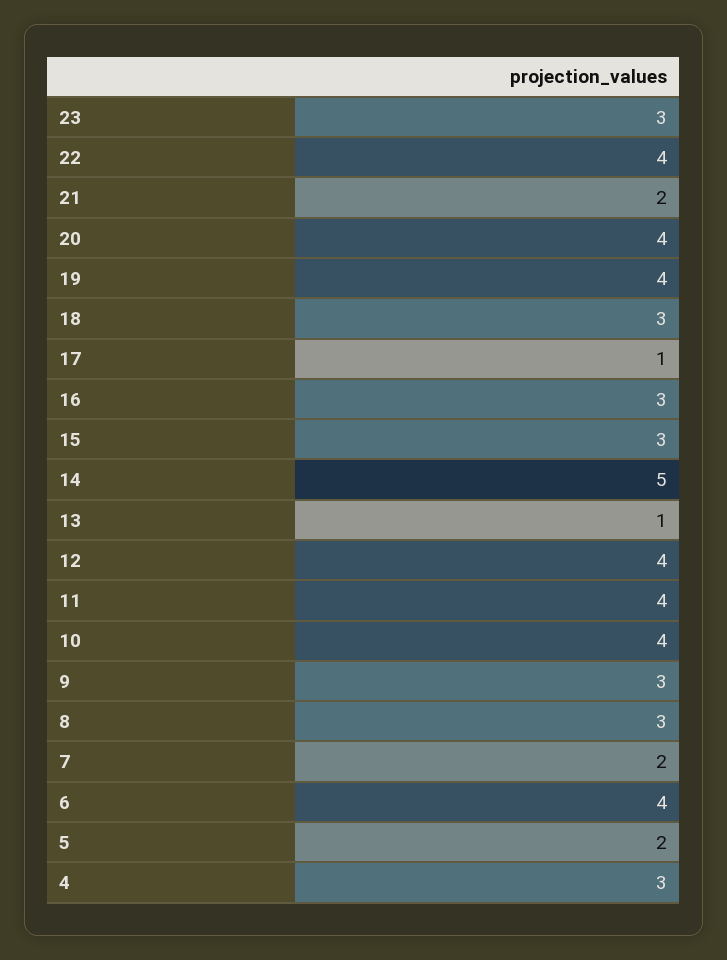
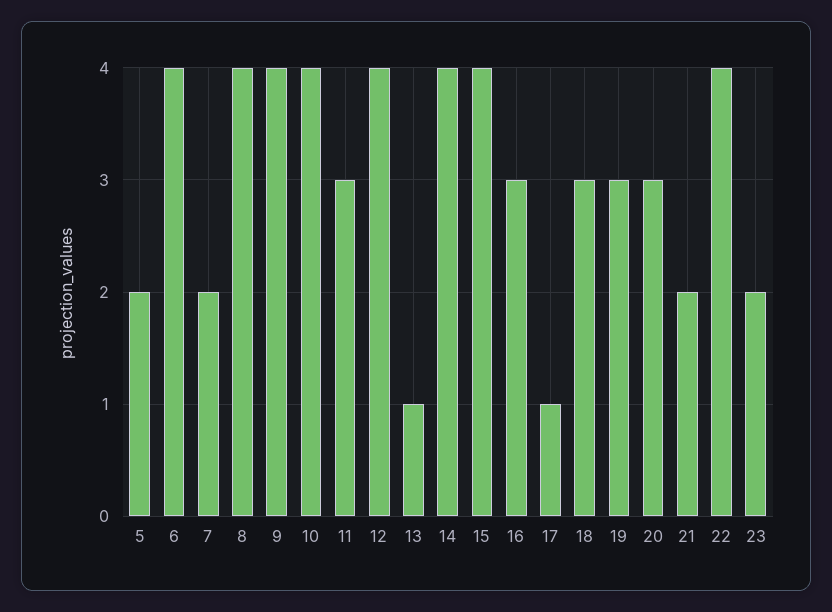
  {
-   "23": 3,
+   "23": 2,
    "22": 4,
    "21": 2,
-   "20": 4,
+   "20": 3,
-   "19": 4,
+   "19": 3,
    "18": 3,
    "17": 1,
    "16": 3,
-   "15": 3,
+   "15": 4,
-   "14": 5,
+   "14": 4,
    "13": 1,
    "12": 4,
-   "11": 4,
+   "11": 3,
    "10": 4,
-   "9": 3,
+   "9": 4,
-   "8": 3,
+   "8": 4,
    "7": 2,
    "6": 4,
-   "5": 2,
+   "5": 2
-   "4": 3
  }

